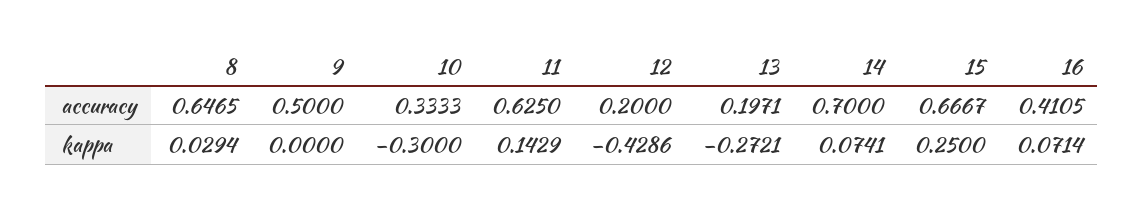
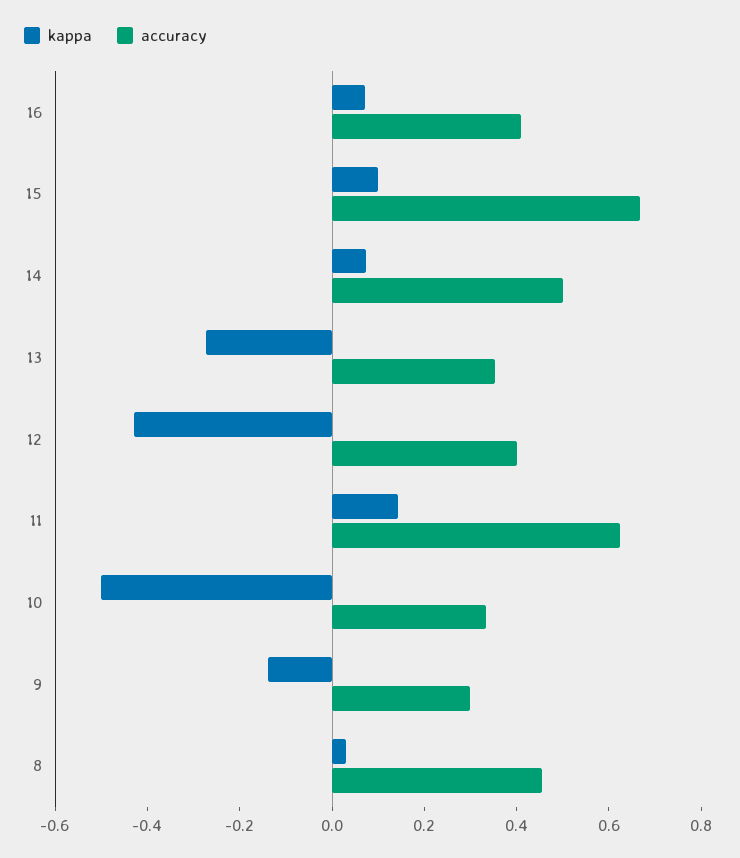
  {
    "accuracy": {
-     "8": 0.6465,
+     "8": 0.45,
-     "9": 0.5,
+     "9": 0.3,
      "10": 0.3333,
      "11": 0.625,
-     "12": 0.2,
+     "12": 0.4,
-     "13": 0.1971,
+     "13": 0.35,
-     "14": 0.7,
+     "14": 0.5,
      "15": 0.6667,
      "16": 0.4105
    },
    "kappa": {
      "8": 0.0294,
-     "9": 0,
+     "9": -0.15,
-     "10": -0.3,
+     "10": -0.5,
      "11": 0.1429,
      "12": -0.4286,
      "13": -0.2721,
      "14": 0.0741,
-     "15": 0.25,
+     "15": 0.1,
      "16": 0.0714
    }
  }

